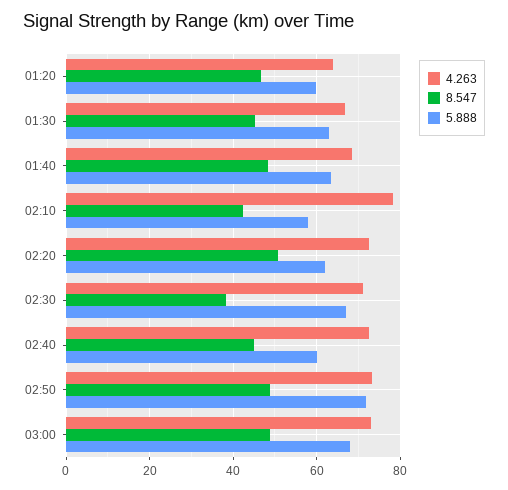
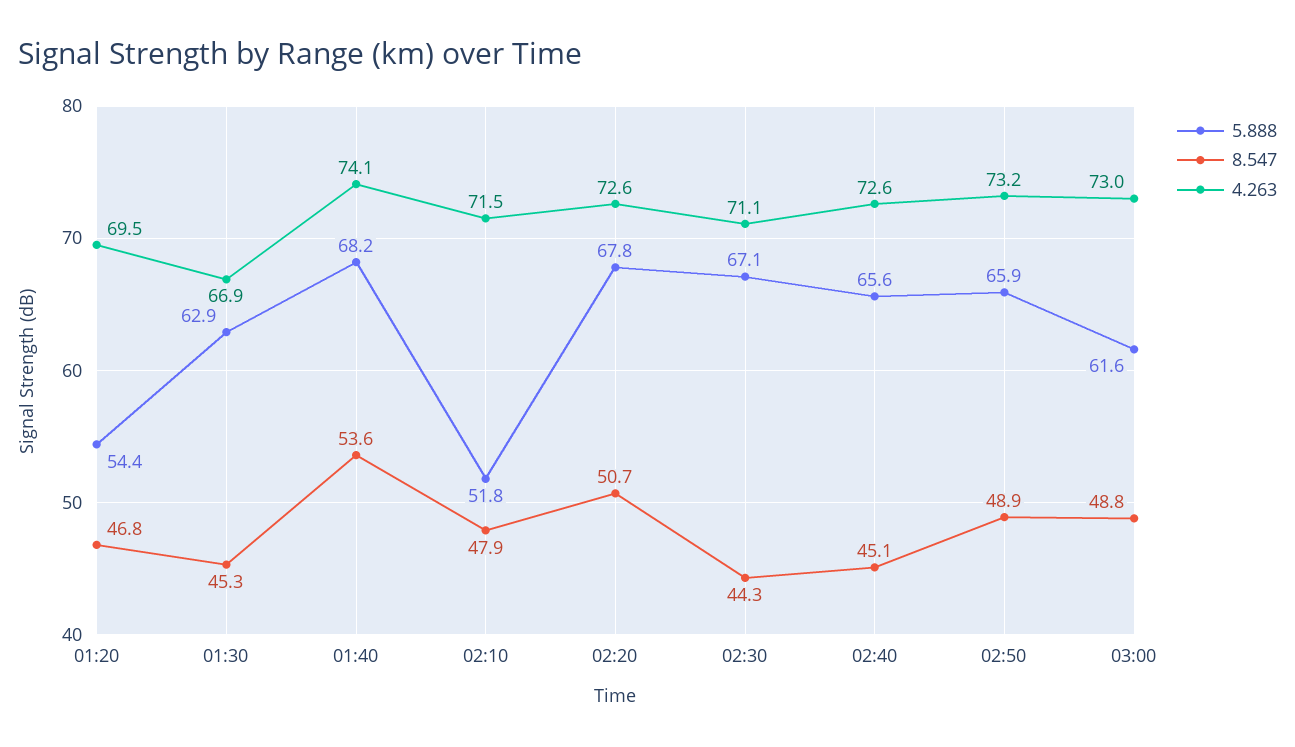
  {
    "4.263": {
-     "01:20": 64,
+     "01:20": 69.5,
      "01:30": 66.9,
-     "01:40": 68,
+     "01:40": 74.1,
-     "02:10": 78,
+     "02:10": 71.5,
      "02:20": 72.6,
      "02:30": 71.1,
      "02:40": 72.6,
      "02:50": 73.2,
      "03:00": 73
    },
    "8.547": {
      "01:20": 46.8,
      "01:30": 45.3,
-     "01:40": 48,
+     "01:40": 53.6,
-     "02:10": 42,
+     "02:10": 47.9,
      "02:20": 50.7,
-     "02:30": 38,
+     "02:30": 44.3,
      "02:40": 45.1,
      "02:50": 48.9,
      "03:00": 48.8
    },
    "5.888": {
-     "01:20": 60,
+     "01:20": 54.4,
      "01:30": 62.9,
-     "01:40": 64,
+     "01:40": 68.2,
-     "02:10": 58,
+     "02:10": 51.8,
-     "02:20": 62,
+     "02:20": 67.8,
      "02:30": 67.1,
-     "02:40": 60,
+     "02:40": 65.6,
-     "02:50": 72,
+     "02:50": 65.9,
-     "03:00": 68
+     "03:00": 61.6
    }
  }

